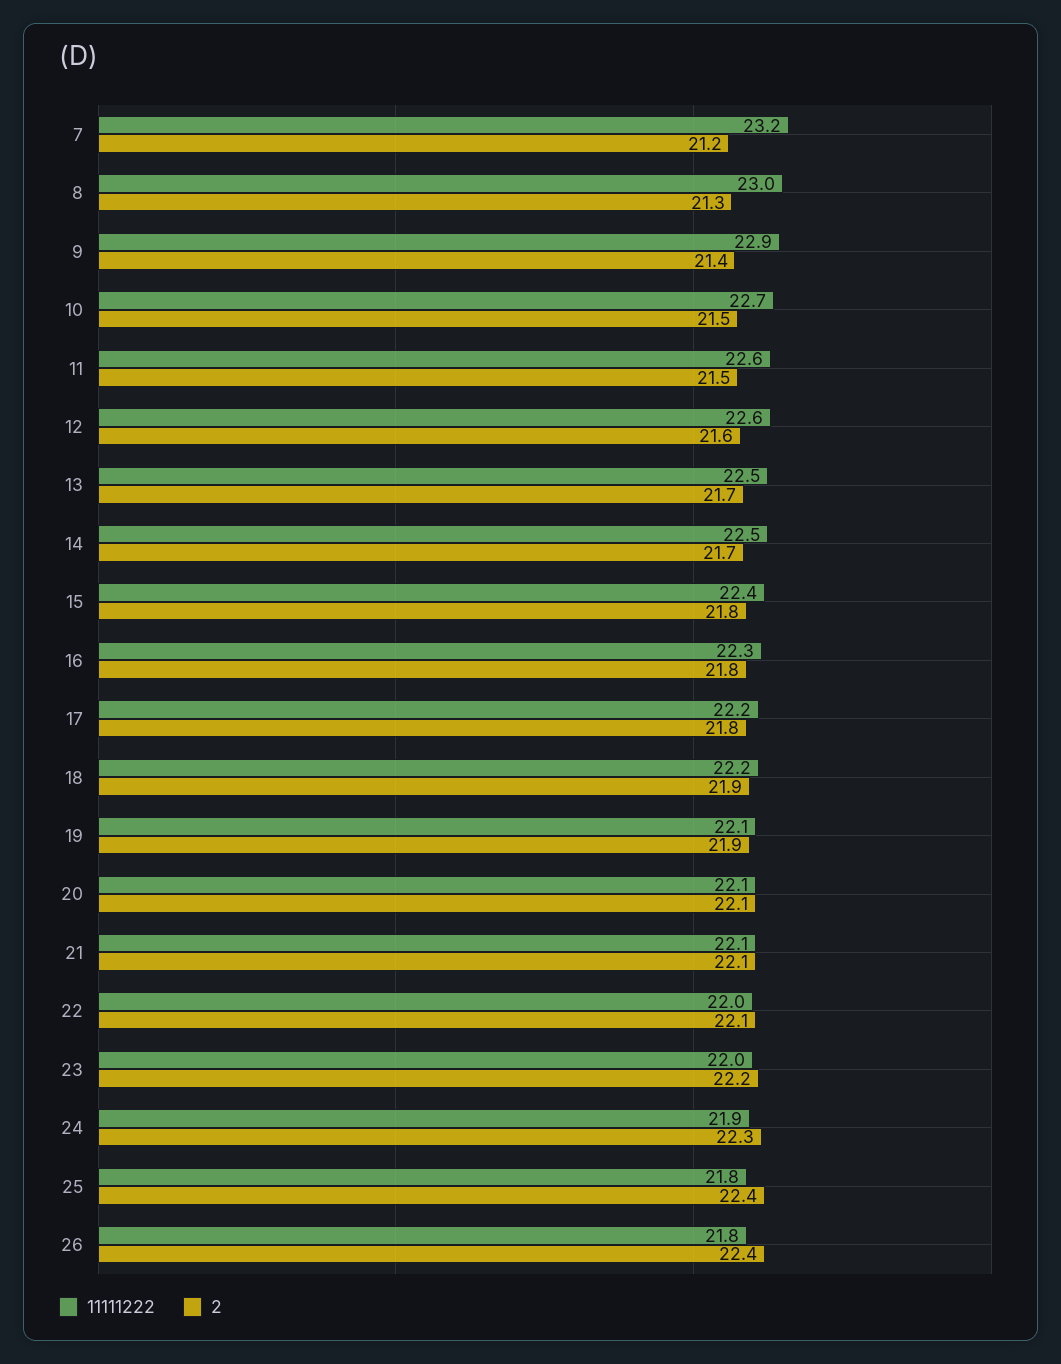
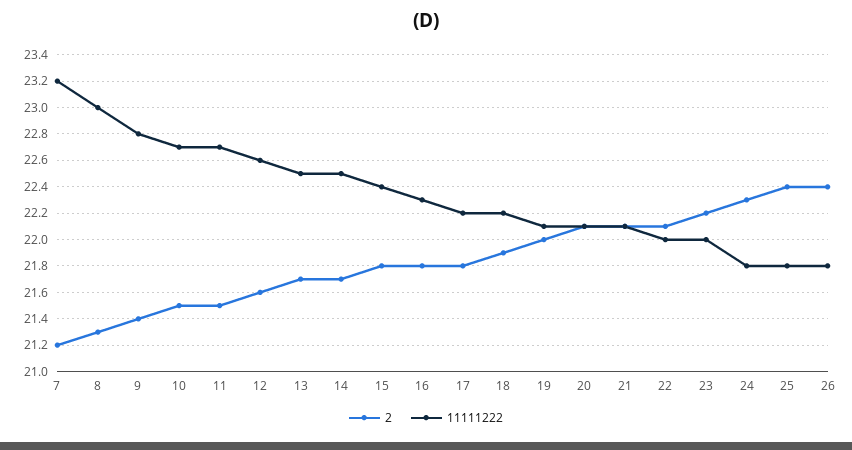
  {
    "11111222": {
      "7": 23.2,
      "8": 23,
-     "9": 22.9,
+     "9": 22.8,
      "10": 22.7,
-     "11": 22.6,
+     "11": 22.7,
      "12": 22.6,
      "13": 22.5,
      "14": 22.5,
      "15": 22.4,
      "16": 22.3,
      "17": 22.2,
      "18": 22.2,
      "19": 22.1,
      "20": 22.1,
      "21": 22.1,
      "22": 22,
      "23": 22,
-     "24": 21.9,
+     "24": 21.8,
      "25": 21.8,
      "26": 21.8
    },
    "2": {
      "7": 21.2,
      "8": 21.3,
      "9": 21.4,
      "10": 21.5,
      "11": 21.5,
      "12": 21.6,
      "13": 21.7,
      "14": 21.7,
      "15": 21.8,
      "16": 21.8,
      "17": 21.8,
      "18": 21.9,
-     "19": 21.9,
+     "19": 22,
      "20": 22.1,
      "21": 22.1,
      "22": 22.1,
      "23": 22.2,
      "24": 22.3,
      "25": 22.4,
      "26": 22.4
    }
  }

